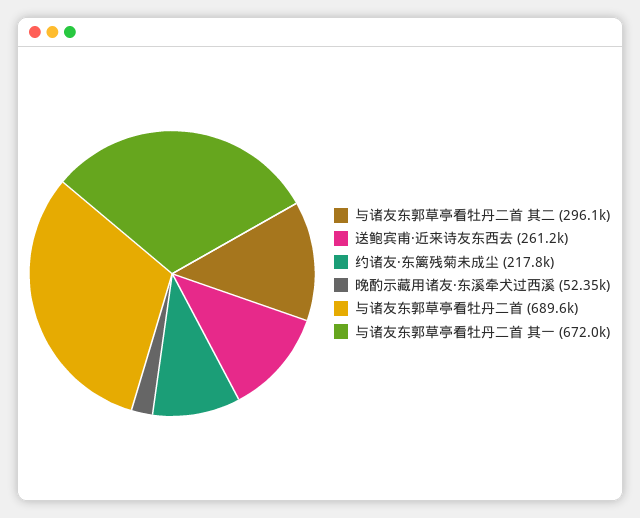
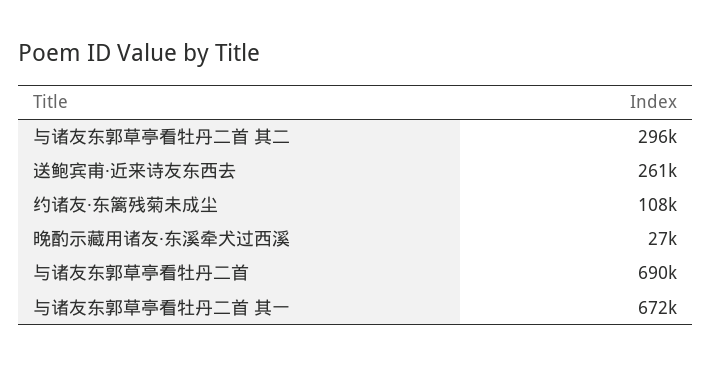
  {
    "与诸友东郭草亭看牡丹二首 其二": 296100,
    "送鲍宾甫·近来诗友东西去": 261200,
-   "约诸友·东篱残菊未成尘": 217800,
+   "约诸友·东篱残菊未成尘": 108000,
-   "晚酌示藏用诸友·东溪牵犬过西溪": 52350,
+   "晚酌示藏用诸友·东溪牵犬过西溪": 27000,
    "与诸友东郭草亭看牡丹二首": 689600,
    "与诸友东郭草亭看牡丹二首 其一": 672000
  }

